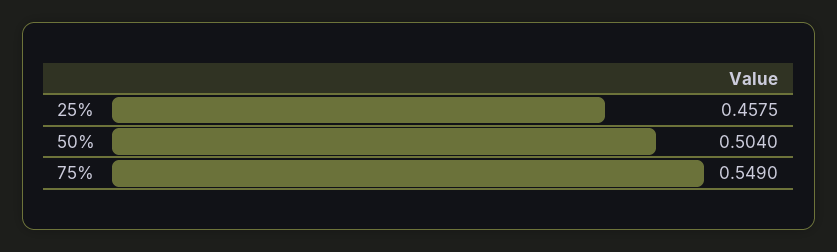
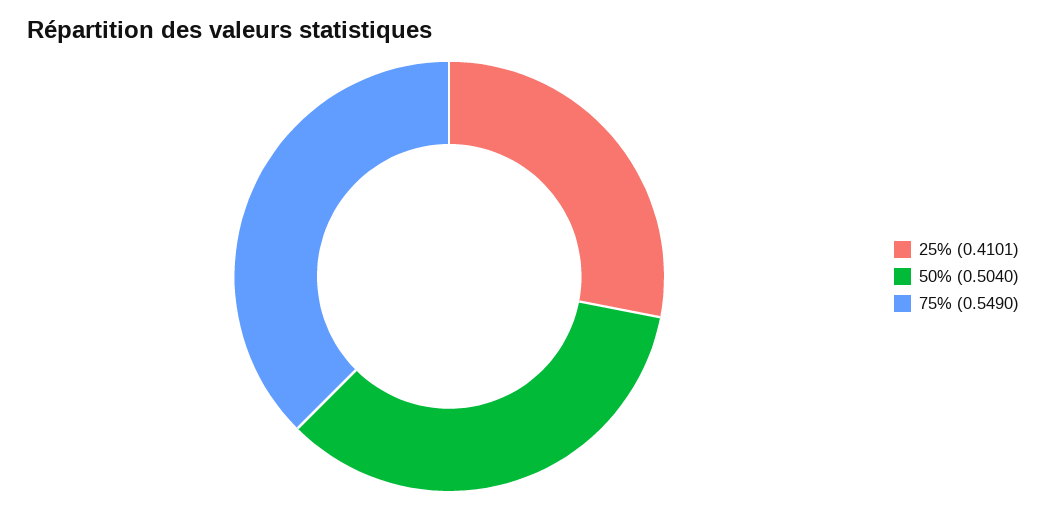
  {
-   "25%": 0.4575,
+   "25%": 0.4101,
    "50%": 0.504,
    "75%": 0.549
  }

